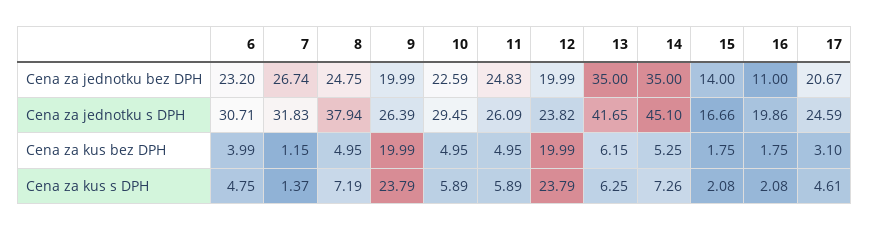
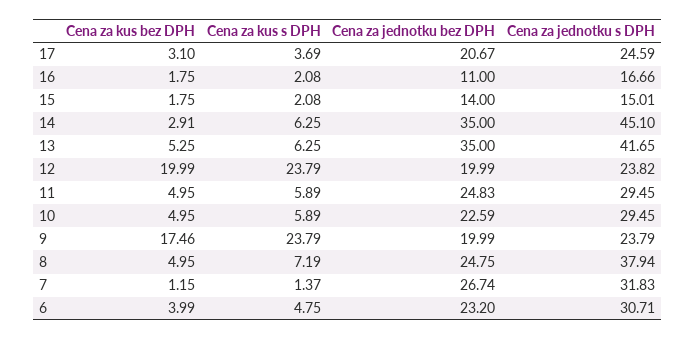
  {
    "6": {
      "Cena za jednotku bez DPH": 23.2,
      "Cena za jednotku s DPH": 30.71,
      "Cena za kus bez DPH": 3.99,
      "Cena za kus s DPH": 4.75
    },
    "7": {
      "Cena za jednotku bez DPH": 26.74,
      "Cena za jednotku s DPH": 31.83,
      "Cena za kus bez DPH": 1.15,
      "Cena za kus s DPH": 1.37
    },
    "8": {
      "Cena za jednotku bez DPH": 24.75,
      "Cena za jednotku s DPH": 37.94,
      "Cena za kus bez DPH": 4.95,
      "Cena za kus s DPH": 7.19
    },
    "9": {
      "Cena za jednotku bez DPH": 19.99,
-     "Cena za jednotku s DPH": 26.39,
+     "Cena za jednotku s DPH": 23.79,
-     "Cena za kus bez DPH": 19.99,
+     "Cena za kus bez DPH": 17.46,
      "Cena za kus s DPH": 23.79
    },
    "10": {
      "Cena za jednotku bez DPH": 22.59,
      "Cena za jednotku s DPH": 29.45,
      "Cena za kus bez DPH": 4.95,
      "Cena za kus s DPH": 5.89
    },
    "11": {
      "Cena za jednotku bez DPH": 24.83,
-     "Cena za jednotku s DPH": 26.09,
+     "Cena za jednotku s DPH": 29.45,
      "Cena za kus bez DPH": 4.95,
      "Cena za kus s DPH": 5.89
    },
    "12": {
      "Cena za jednotku bez DPH": 19.99,
      "Cena za jednotku s DPH": 23.82,
      "Cena za kus bez DPH": 19.99,
      "Cena za kus s DPH": 23.79
    },
    "13": {
      "Cena za jednotku bez DPH": 35,
      "Cena za jednotku s DPH": 41.65,
-     "Cena za kus bez DPH": 6.15,
+     "Cena za kus bez DPH": 5.25,
      "Cena za kus s DPH": 6.25
    },
    "14": {
      "Cena za jednotku bez DPH": 35,
      "Cena za jednotku s DPH": 45.1,
-     "Cena za kus bez DPH": 5.25,
+     "Cena za kus bez DPH": 2.91,
-     "Cena za kus s DPH": 7.26
+     "Cena za kus s DPH": 6.25
    },
    "15": {
      "Cena za jednotku bez DPH": 14,
-     "Cena za jednotku s DPH": 16.66,
+     "Cena za jednotku s DPH": 15.01,
      "Cena za kus bez DPH": 1.75,
      "Cena za kus s DPH": 2.08
    },
    "16": {
      "Cena za jednotku bez DPH": 11,
-     "Cena za jednotku s DPH": 19.86,
+     "Cena za jednotku s DPH": 16.66,
      "Cena za kus bez DPH": 1.75,
      "Cena za kus s DPH": 2.08
    },
    "17": {
      "Cena za jednotku bez DPH": 20.67,
      "Cena za jednotku s DPH": 24.59,
      "Cena za kus bez DPH": 3.1,
-     "Cena za kus s DPH": 4.61
+     "Cena za kus s DPH": 3.69
    }
  }

